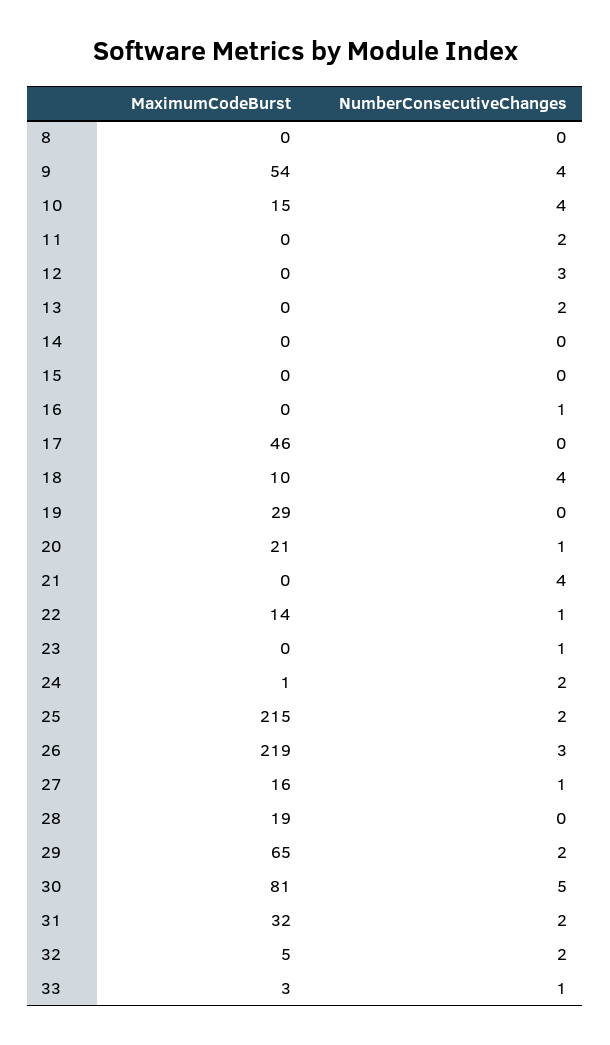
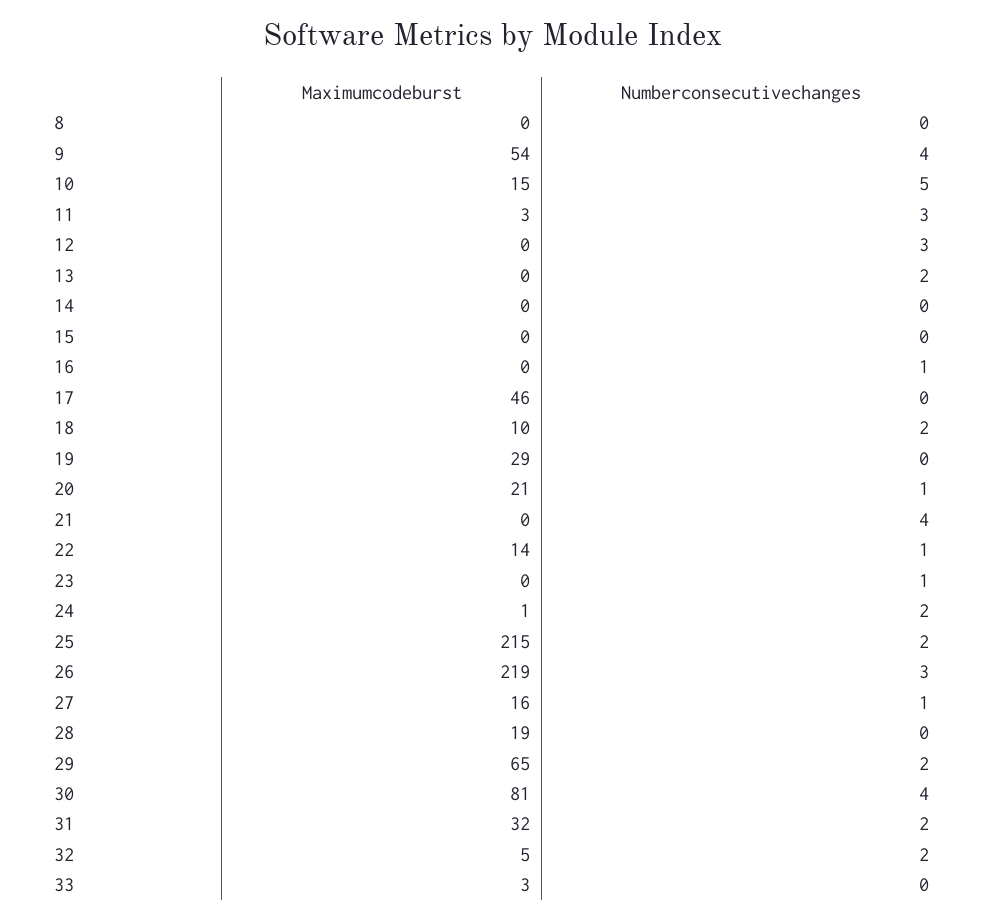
  {
    "MaximumCodeBurst": {
      "8": 0,
      "9": 54,
      "10": 15,
-     "11": 0,
+     "11": 3,
      "12": 0,
      "13": 0,
      "14": 0,
      "15": 0,
      "16": 0,
      "17": 46,
      "18": 10,
      "19": 29,
      "20": 21,
      "21": 0,
      "22": 14,
      "23": 0,
      "24": 1,
      "25": 215,
      "26": 219,
      "27": 16,
      "28": 19,
      "29": 65,
      "30": 81,
      "31": 32,
      "32": 5,
      "33": 3
    },
    "NumberConsecutiveChanges": {
      "8": 0,
      "9": 4,
-     "10": 4,
+     "10": 5,
-     "11": 2,
+     "11": 3,
      "12": 3,
      "13": 2,
      "14": 0,
      "15": 0,
      "16": 1,
      "17": 0,
-     "18": 4,
+     "18": 2,
      "19": 0,
      "20": 1,
      "21": 4,
      "22": 1,
      "23": 1,
      "24": 2,
      "25": 2,
      "26": 3,
      "27": 1,
      "28": 0,
      "29": 2,
-     "30": 5,
+     "30": 4,
      "31": 2,
      "32": 2,
-     "33": 1
+     "33": 0
    }
  }

